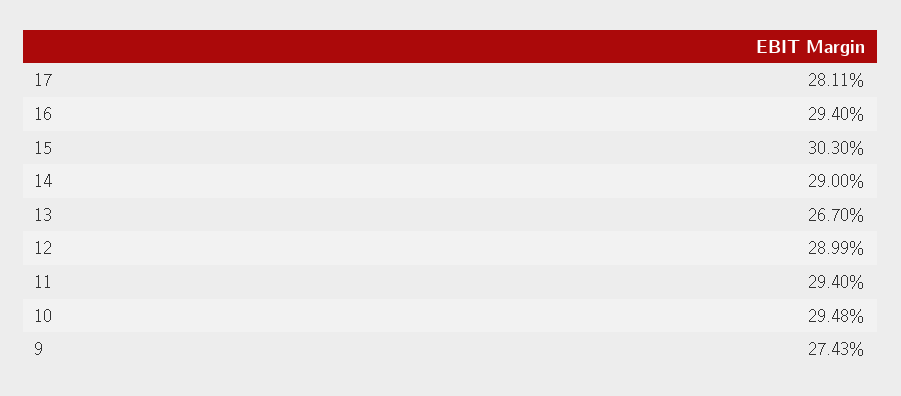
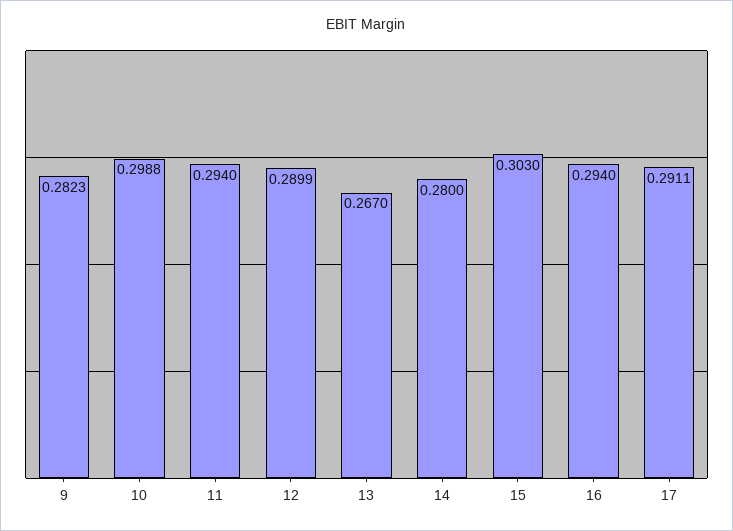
  {
-   "17": 0.2811,
+   "17": 0.2911,
    "16": 0.294,
    "15": 0.303,
-   "14": 0.29,
+   "14": 0.28,
    "13": 0.267,
    "12": 0.2899,
    "11": 0.294,
-   "10": 0.2948,
+   "10": 0.2988,
-   "9": 0.2743
+   "9": 0.2823
  }

